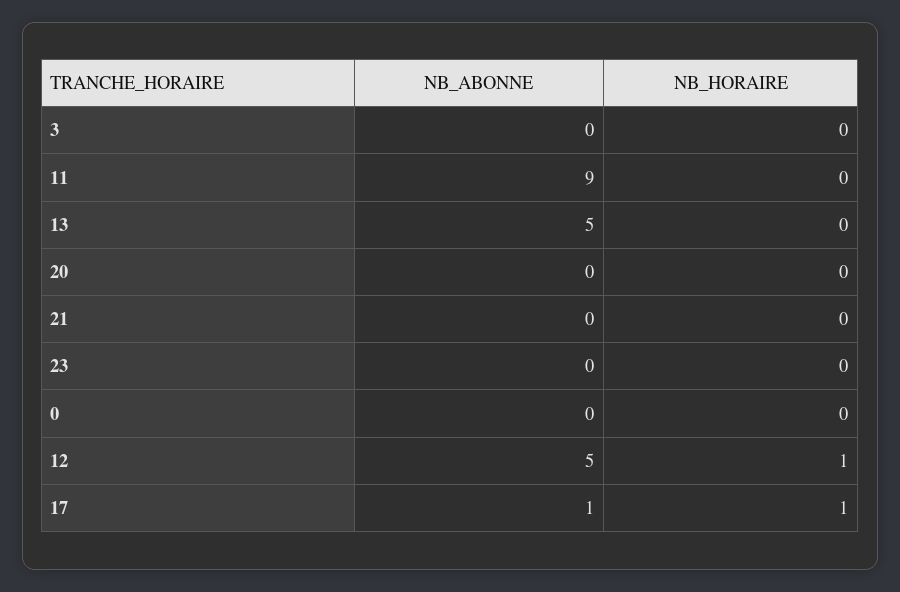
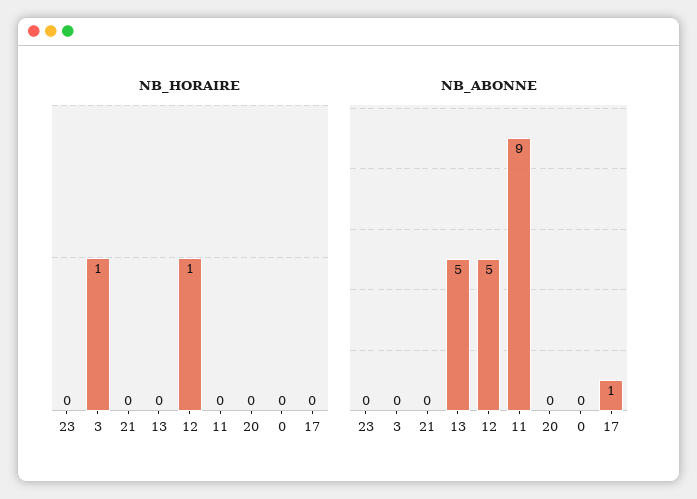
  {
    "NB_ABONNE": {
      "3": 0,
      "11": 9,
      "13": 5,
      "20": 0,
      "21": 0,
      "23": 0,
      "0": 0,
      "12": 5,
      "17": 1
    },
    "NB_HORAIRE": {
-     "3": 0,
+     "3": 1,
      "11": 0,
      "13": 0,
      "20": 0,
      "21": 0,
      "23": 0,
      "0": 0,
      "12": 1,
-     "17": 1
+     "17": 0
    }
  }

